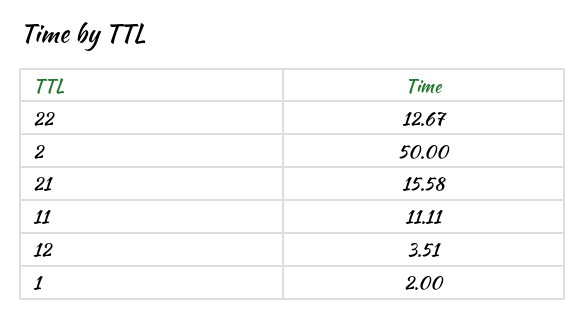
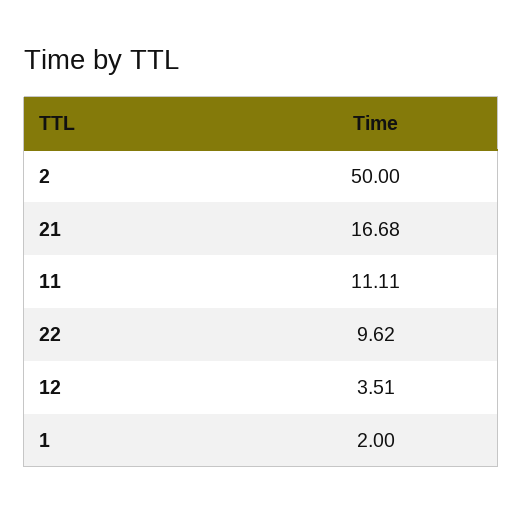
  {
-   "22": 12.67,
+   "22": 9.62,
    "2": 50,
-   "21": 15.58,
+   "21": 16.68,
    "11": 11.11,
    "12": 3.51,
    "1": 2
  }

